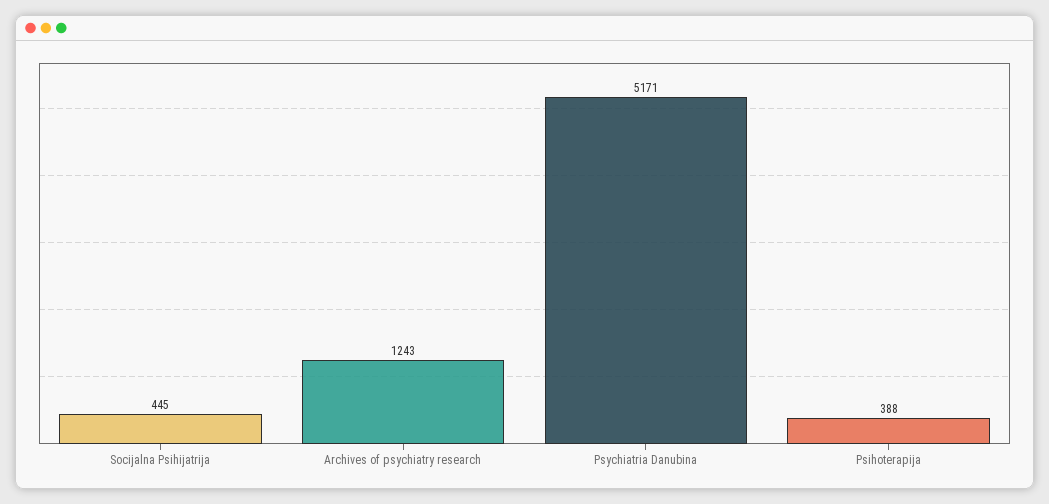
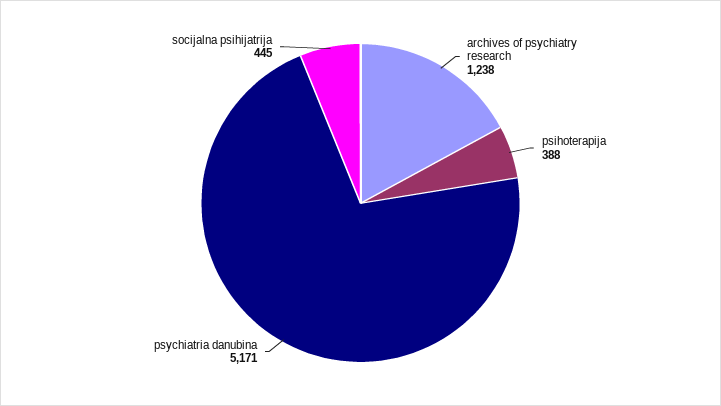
  {
    "Socijalna Psihijatrija": 445,
-   "Archives of psychiatry research": 1243,
+   "Archives of psychiatry research": 1238,
    "Psychiatria Danubina": 5171,
    "Psihoterapija": 388
  }

